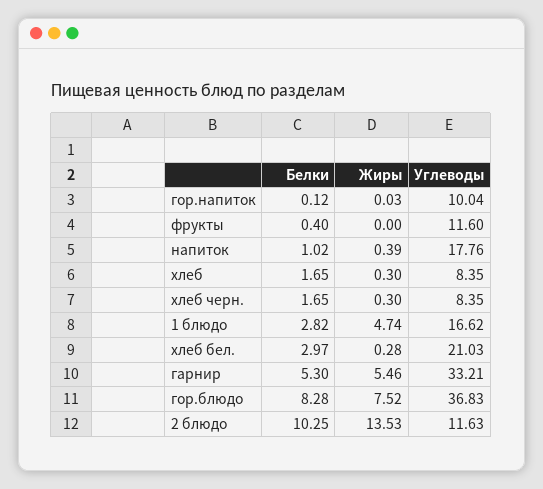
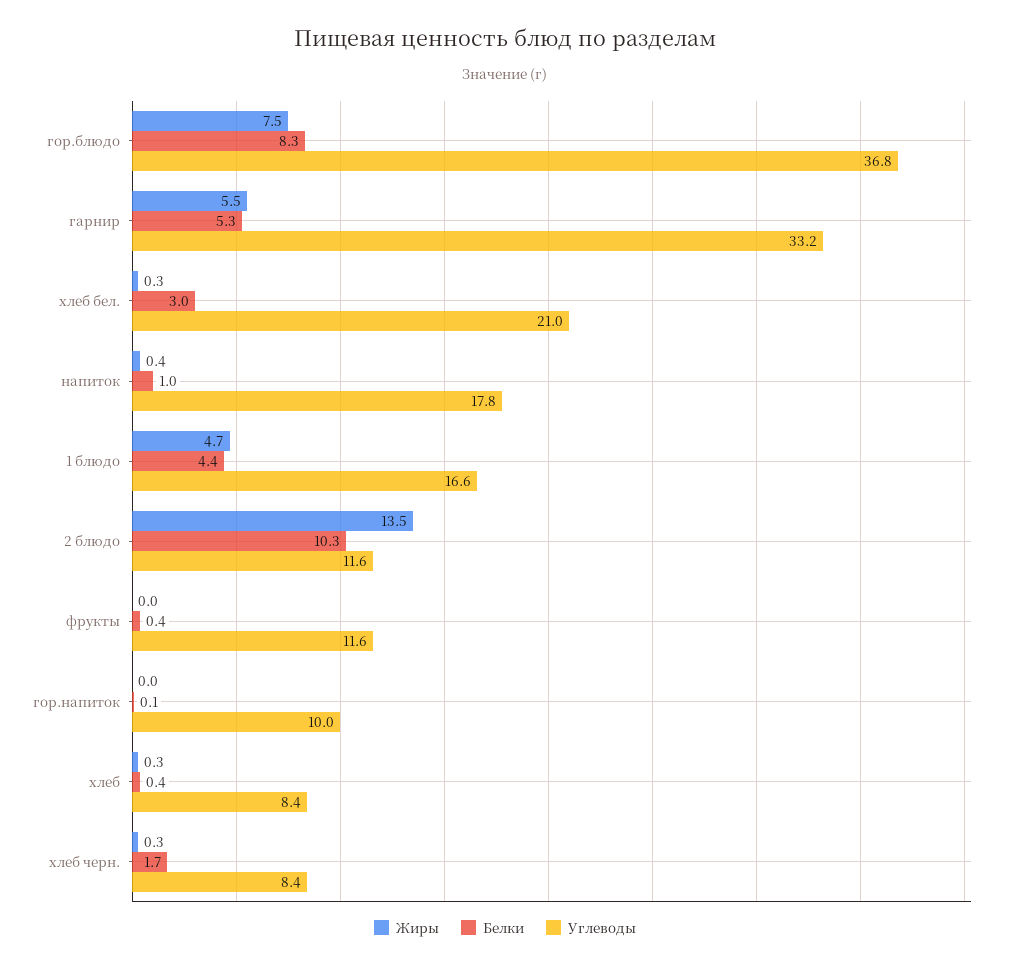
  {
    "Белки": {
      "гор.напиток": 0.12,
      "фрукты": 0.4,
      "напиток": 1.02,
-     "хлеб": 1.65,
+     "хлеб": 0.4,
      "хлеб черн.": 1.65,
-     "1 блюдо": 2.82,
+     "1 блюдо": 4.4,
      "хлеб бел.": 2.97,
      "гарнир": 5.3,
      "гор.блюдо": 8.28,
      "2 блюдо": 10.25
    },
    "Жиры": {
      "гор.напиток": 0.03,
      "фрукты": 0,
      "напиток": 0.39,
      "хлеб": 0.3,
      "хлеб черн.": 0.3,
      "1 блюдо": 4.74,
      "хлеб бел.": 0.28,
      "гарнир": 5.46,
      "гор.блюдо": 7.52,
      "2 блюдо": 13.53
    },
    "Углеводы": {
      "гор.напиток": 10.04,
      "фрукты": 11.6,
      "напиток": 17.76,
      "хлеб": 8.35,
      "хлеб черн.": 8.35,
      "1 блюдо": 16.62,
      "хлеб бел.": 21.03,
      "гарнир": 33.21,
      "гор.блюдо": 36.83,
      "2 блюдо": 11.63
    }
  }

